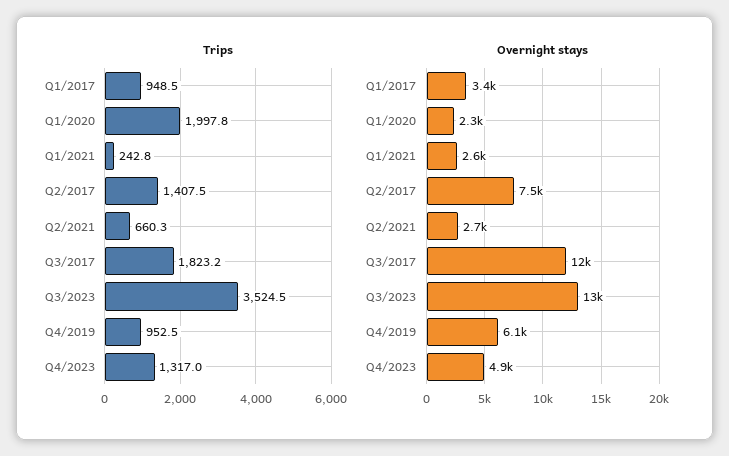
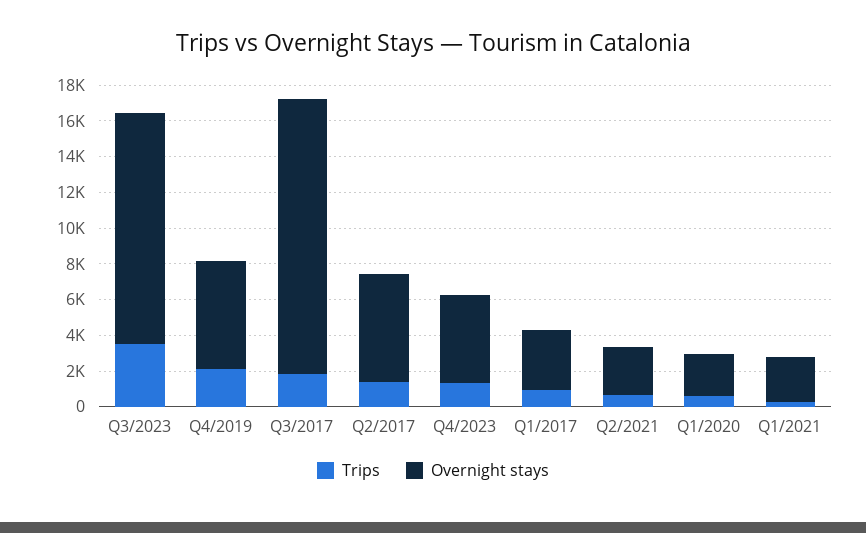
  {
    "Trips": {
      "Q1/2017": 948.5,
-     "Q1/2020": 1997.8,
+     "Q1/2020": 500,
      "Q1/2021": 242.8,
      "Q2/2017": 1407.5,
      "Q2/2021": 660.3,
      "Q3/2017": 1823.2,
      "Q3/2023": 3524.5,
-     "Q4/2019": 952.5,
+     "Q4/2019": 2000,
      "Q4/2023": 1317
    },
    "Overnight stays": {
      "Q1/2017": 3400,
      "Q1/2020": 2300,
      "Q1/2021": 2600,
-     "Q2/2017": 7500,
+     "Q2/2017": 6000,
      "Q2/2021": 2700,
-     "Q3/2017": 12000,
+     "Q3/2017": 15500,
      "Q3/2023": 13000,
      "Q4/2019": 6100,
      "Q4/2023": 4900
    }
  }

